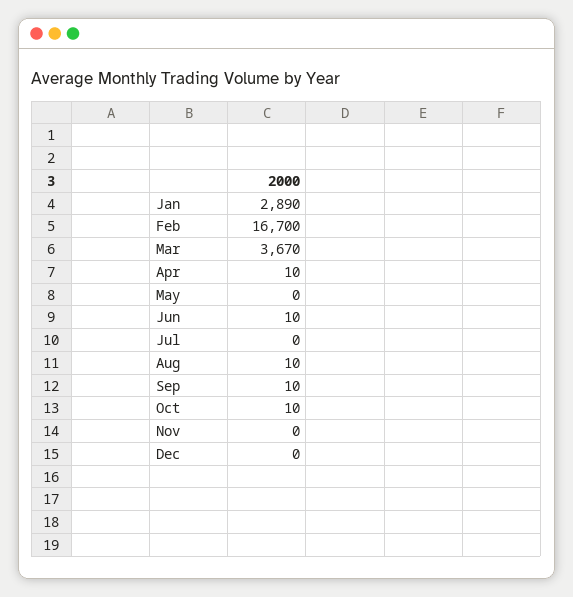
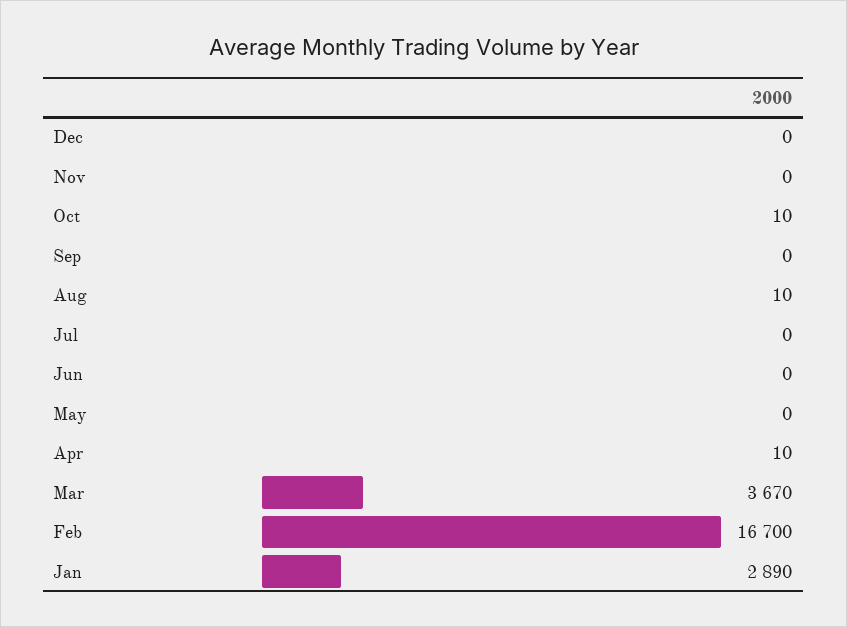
  {
    "Jan": 2890,
    "Feb": 16700,
    "Mar": 3670,
    "Apr": 10,
    "May": 0,
-   "Jun": 10,
+   "Jun": 0,
    "Jul": 0,
    "Aug": 10,
-   "Sep": 10,
+   "Sep": 0,
    "Oct": 10,
    "Nov": 0,
    "Dec": 0
  }

